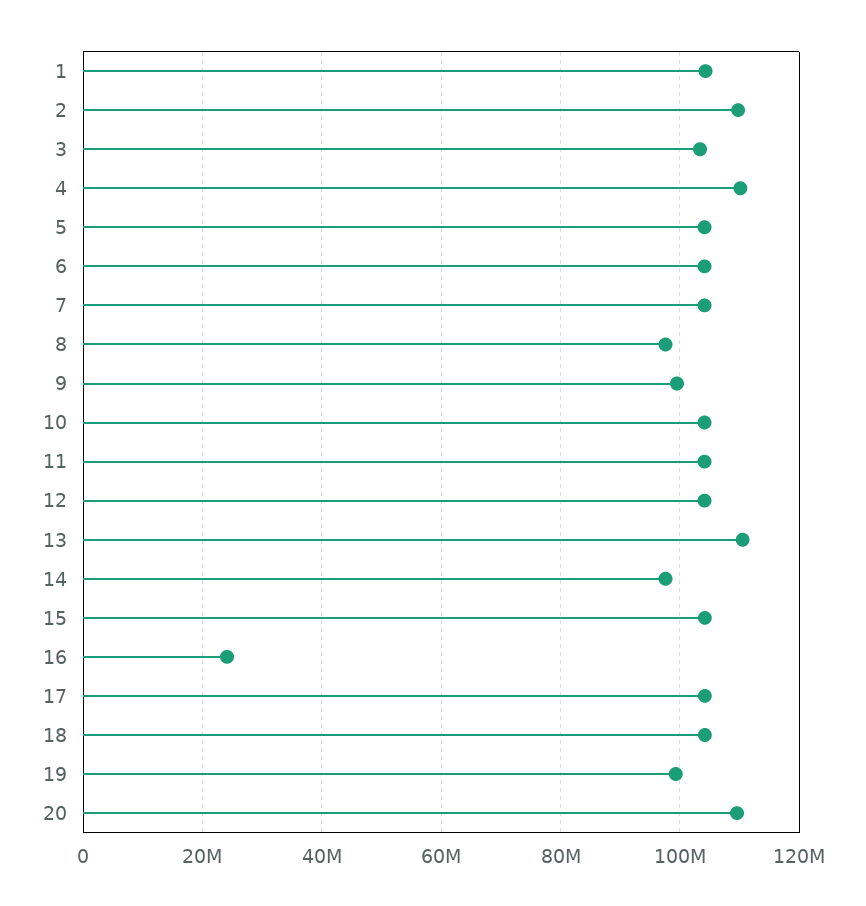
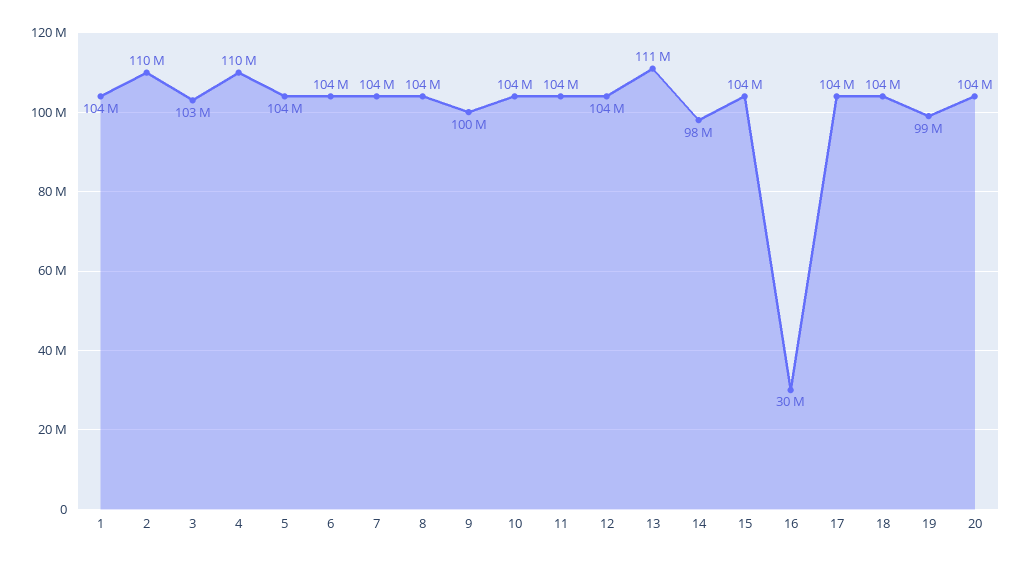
  {
    "1": 104000000,
    "2": 110000000,
    "3": 103000000,
    "4": 110000000,
    "5": 104000000,
    "6": 104000000,
    "7": 104000000,
-   "8": 98000000,
+   "8": 104000000,
    "9": 100000000,
    "10": 104000000,
    "11": 104000000,
    "12": 104000000,
    "13": 111000000,
    "14": 98000000,
    "15": 104000000,
-   "16": 24000000,
+   "16": 30000000,
    "17": 104000000,
    "18": 104000000,
    "19": 99000000,
-   "20": 110000000
+   "20": 104000000
  }

